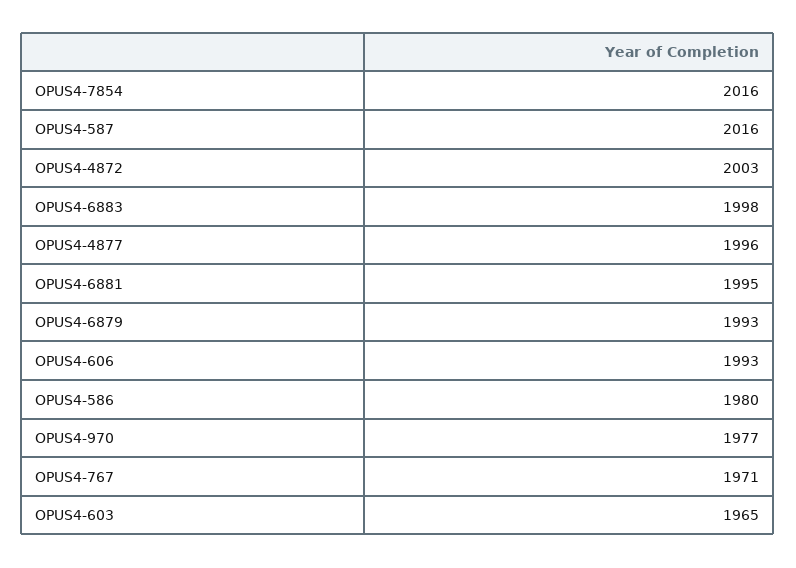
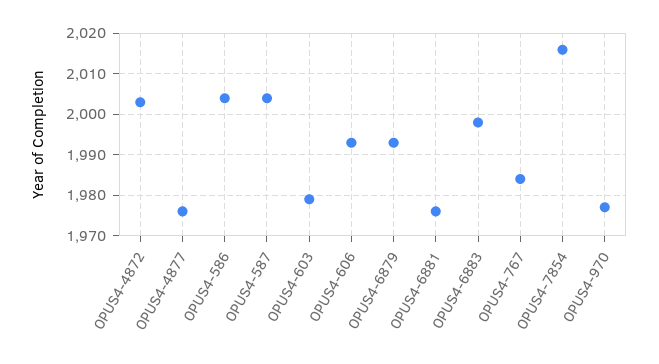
  {
    "OPUS4-7854": 2016,
-   "OPUS4-587": 2016,
+   "OPUS4-587": 2005,
    "OPUS4-4872": 2003,
    "OPUS4-6883": 1998,
-   "OPUS4-4877": 1996,
+   "OPUS4-4877": 1975,
-   "OPUS4-6881": 1995,
+   "OPUS4-6881": 1975,
    "OPUS4-6879": 1993,
    "OPUS4-606": 1993,
-   "OPUS4-586": 1980,
+   "OPUS4-586": 2005,
    "OPUS4-970": 1977,
-   "OPUS4-767": 1971,
+   "OPUS4-767": 1985,
-   "OPUS4-603": 1965
+   "OPUS4-603": 1980
  }

